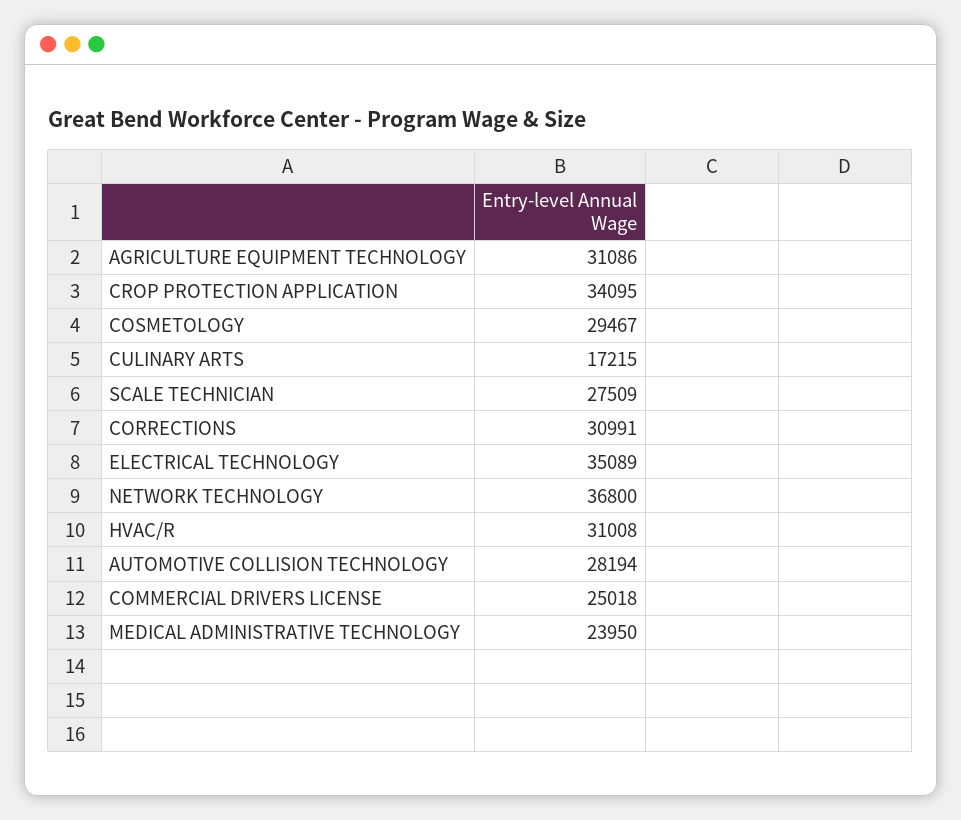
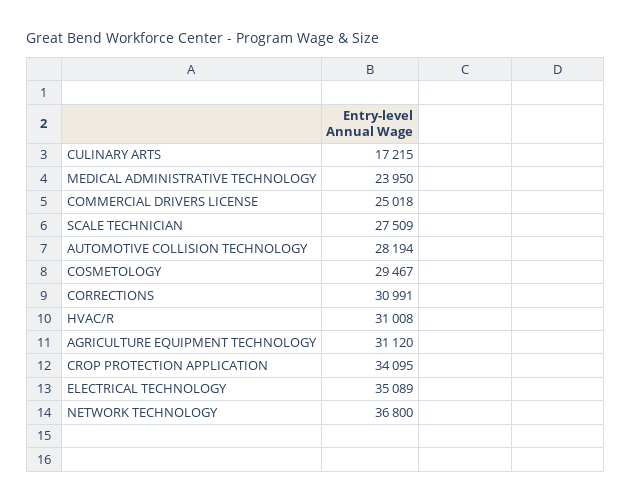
  {
-   "AGRICULTURE EQUIPMENT TECHNOLOGY": 31086,
+   "AGRICULTURE EQUIPMENT TECHNOLOGY": 31120,
    "CROP PROTECTION APPLICATION": 34095,
    "COSMETOLOGY": 29467,
    "CULINARY ARTS": 17215,
    "SCALE TECHNICIAN": 27509,
    "CORRECTIONS": 30991,
    "ELECTRICAL TECHNOLOGY": 35089,
    "NETWORK TECHNOLOGY": 36800,
    "HVAC/R": 31008,
    "AUTOMOTIVE COLLISION TECHNOLOGY": 28194,
    "COMMERCIAL DRIVERS LICENSE": 25018,
    "MEDICAL ADMINISTRATIVE TECHNOLOGY": 23950
  }

